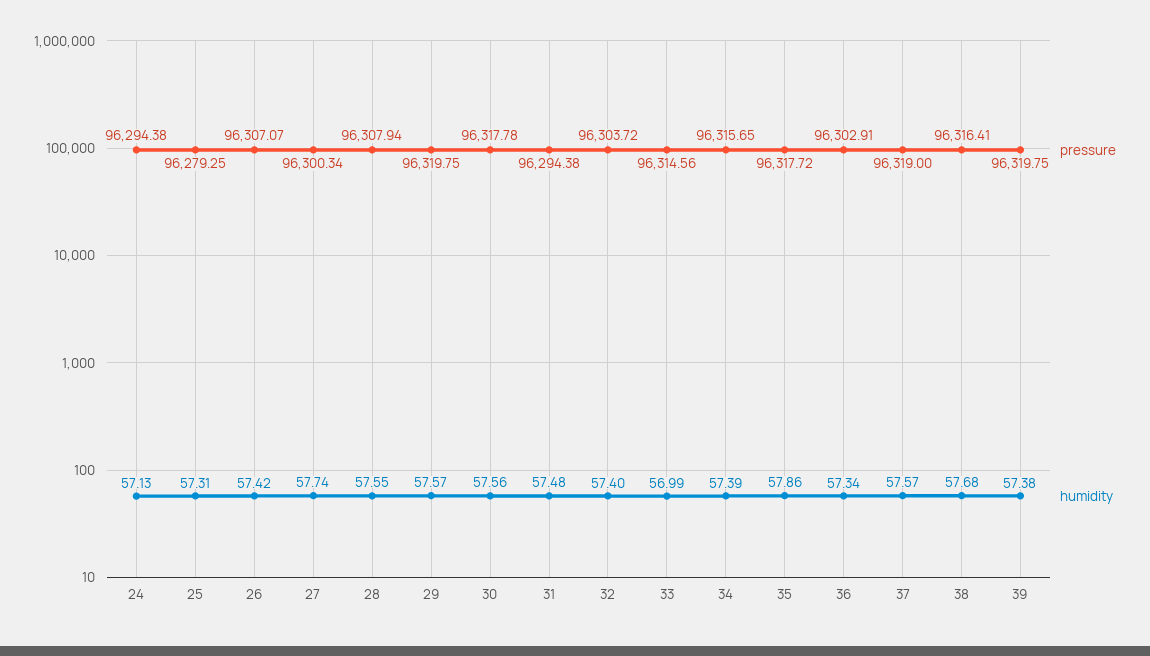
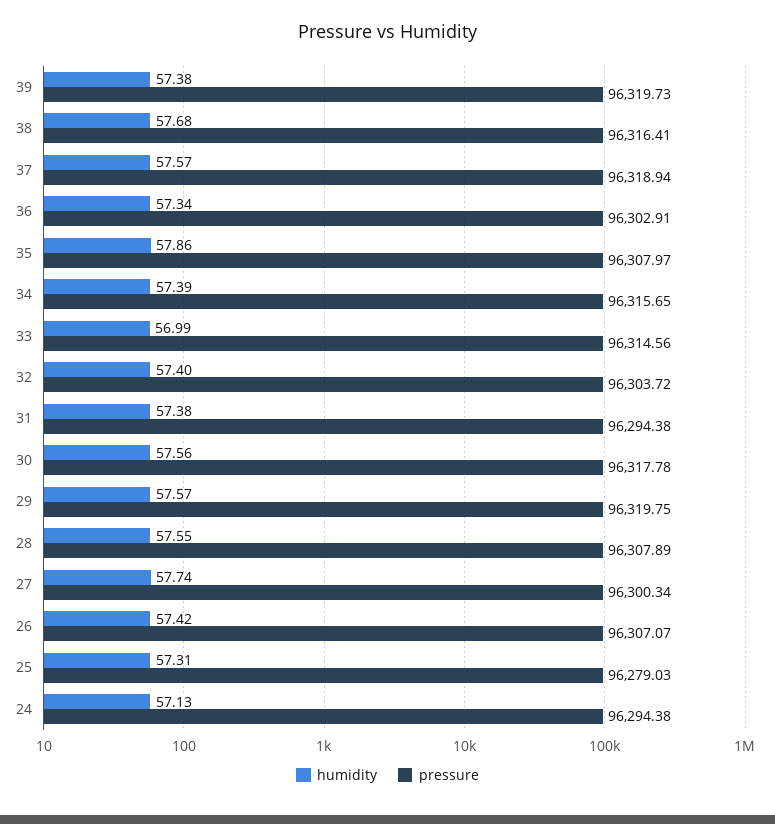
  {
    "pressure": {
      "24": 96294.38,
-     "25": 96279.25,
+     "25": 96279.03,
      "26": 96307.07,
      "27": 96300.34,
-     "28": 96307.94,
+     "28": 96307.89,
      "29": 96319.75,
      "30": 96317.78,
      "31": 96294.38,
      "32": 96303.72,
      "33": 96314.56,
      "34": 96315.65,
-     "35": 96317.72,
+     "35": 96307.97,
      "36": 96302.91,
-     "37": 96319,
+     "37": 96318.94,
      "38": 96316.41,
-     "39": 96319.75
+     "39": 96319.73
    },
    "humidity": {
      "24": 57.13,
      "25": 57.31,
      "26": 57.42,
      "27": 57.74,
      "28": 57.55,
      "29": 57.57,
      "30": 57.56,
-     "31": 57.48,
+     "31": 57.38,
      "32": 57.4,
      "33": 56.99,
      "34": 57.39,
      "35": 57.86,
      "36": 57.34,
      "37": 57.57,
      "38": 57.68,
      "39": 57.38
    }
  }

